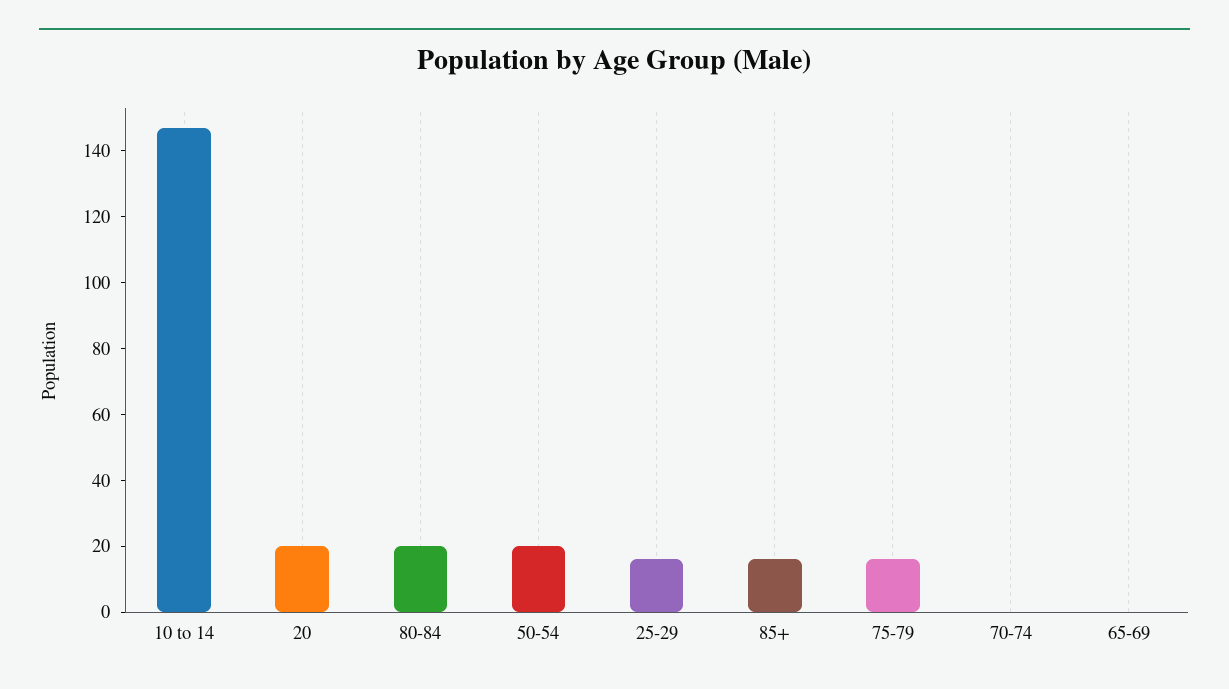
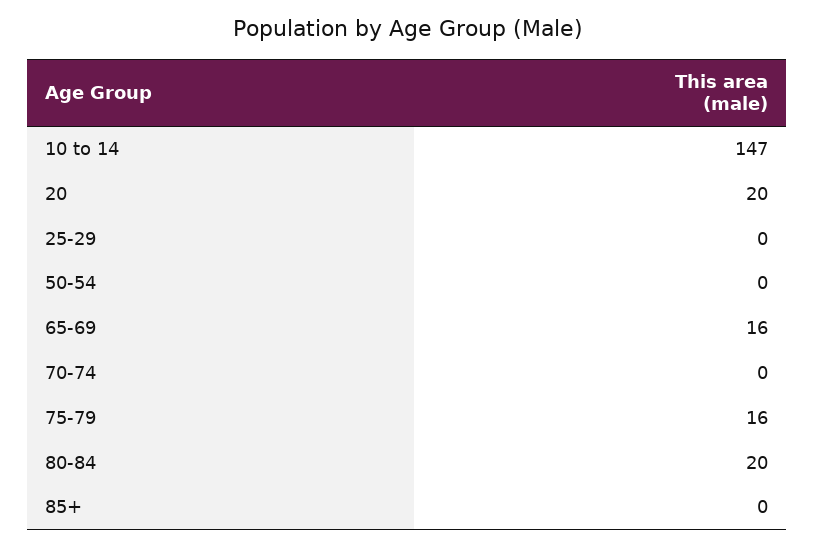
  {
    "10 to 14": 147,
    "20": 20,
    "80-84": 20,
-   "50-54": 20,
+   "50-54": 0,
-   "25-29": 15,
+   "25-29": 0,
-   "85+": 15,
+   "85+": 0,
    "75-79": 16,
    "70-74": 0,
-   "65-69": 0
+   "65-69": 16
  }

